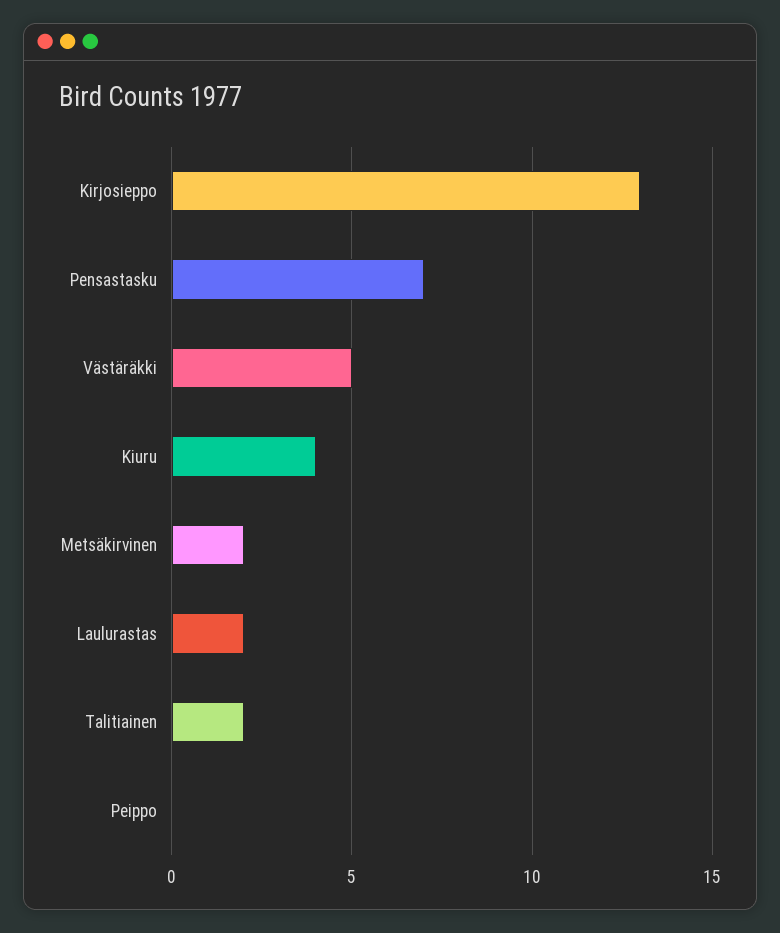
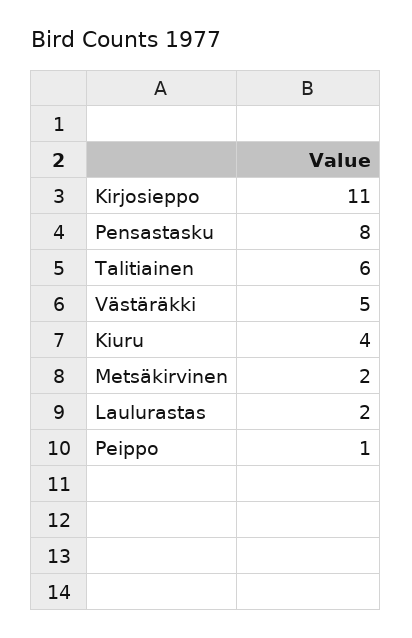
  {
-   "Kirjosieppo": 13,
+   "Kirjosieppo": 11,
-   "Pensastasku": 7,
+   "Pensastasku": 8,
    "Västäräkki": 5,
    "Kiuru": 4,
    "Metsäkirvinen": 2,
    "Laulurastas": 2,
-   "Talitiainen": 2,
+   "Talitiainen": 6,
-   "Peippo": 0
+   "Peippo": 1
  }

